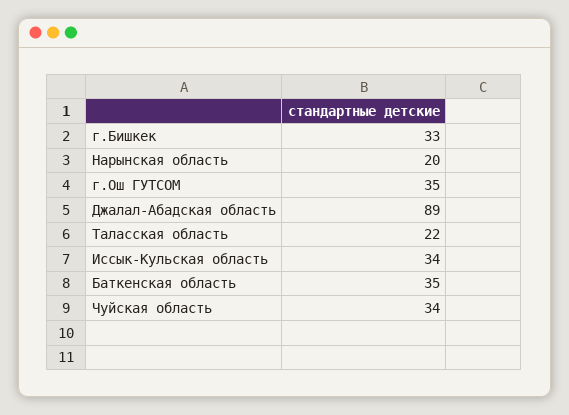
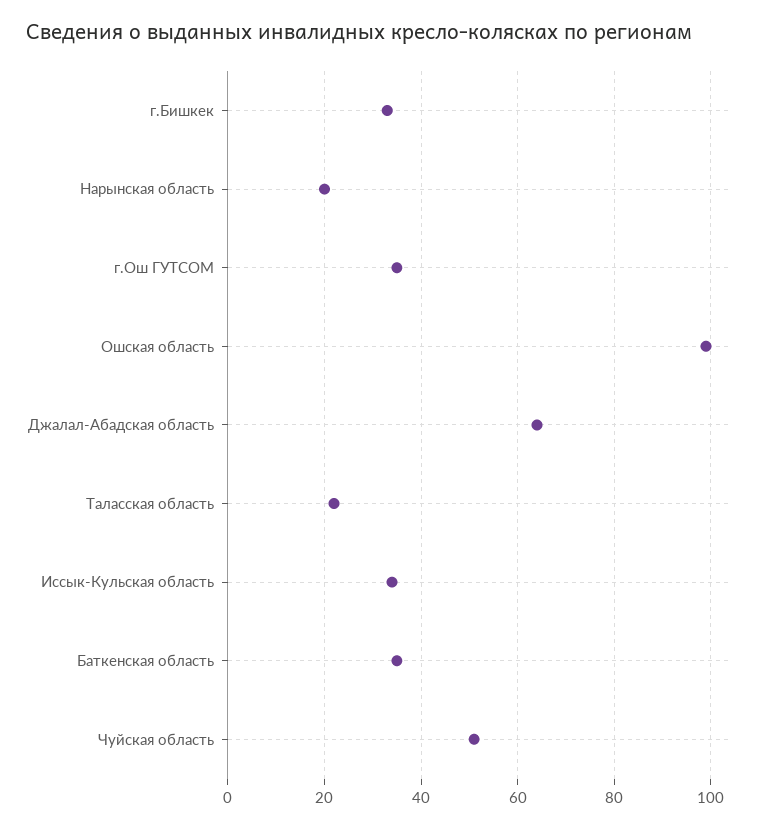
  {
    "г.Бишкек": 33,
    "Нарынская область": 20,
    "г.Ош ГУТСОМ": 35,
-   "Джалал-Абадская область": 89,
+   "Джалал-Абадская область": 65,
    "Таласская область": 22,
    "Иссык-Кульская область": 34,
    "Баткенская область": 35,
-   "Чуйская область": 34
+   "Чуйская область": 50,
+   "Ошская область": 100
  }

